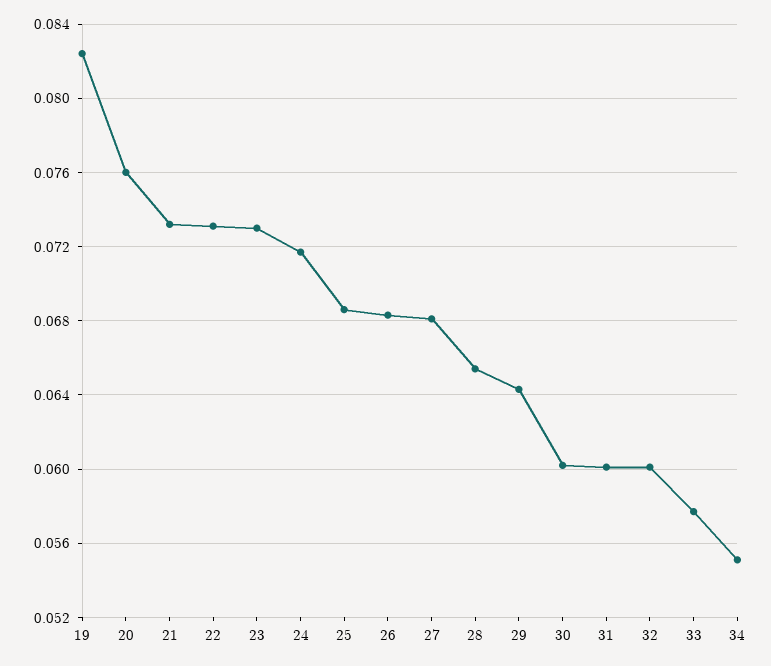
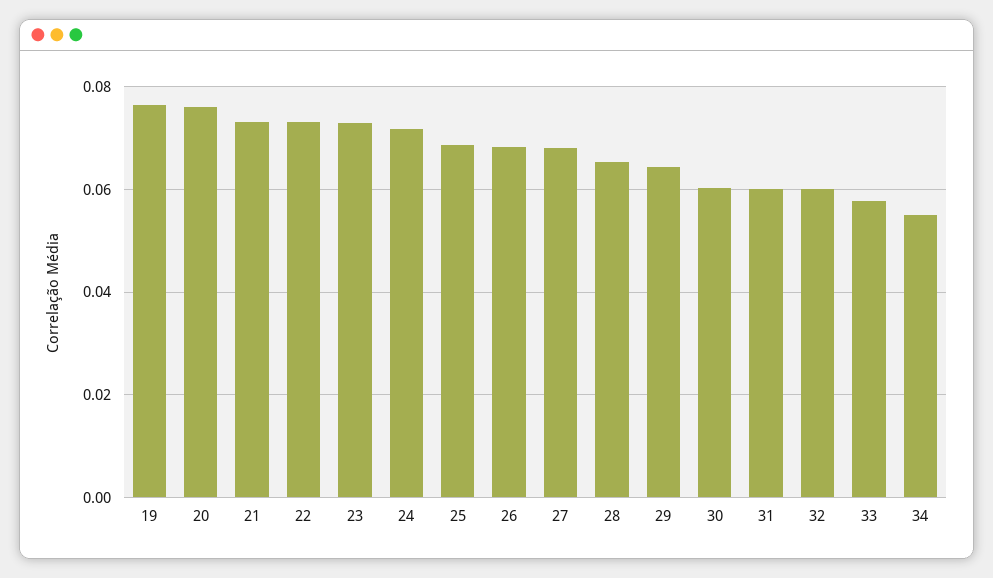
  {
-   "19": 0.0825,
+   "19": 0.076,
    "20": 0.076,
    "21": 0.073,
    "22": 0.073,
    "23": 0.073,
    "24": 0.0715,
    "25": 0.0685,
    "26": 0.0685,
    "27": 0.068,
    "28": 0.0655,
    "29": 0.0645,
    "30": 0.06,
    "31": 0.06,
    "32": 0.06,
    "33": 0.0575,
    "34": 0.055
  }

